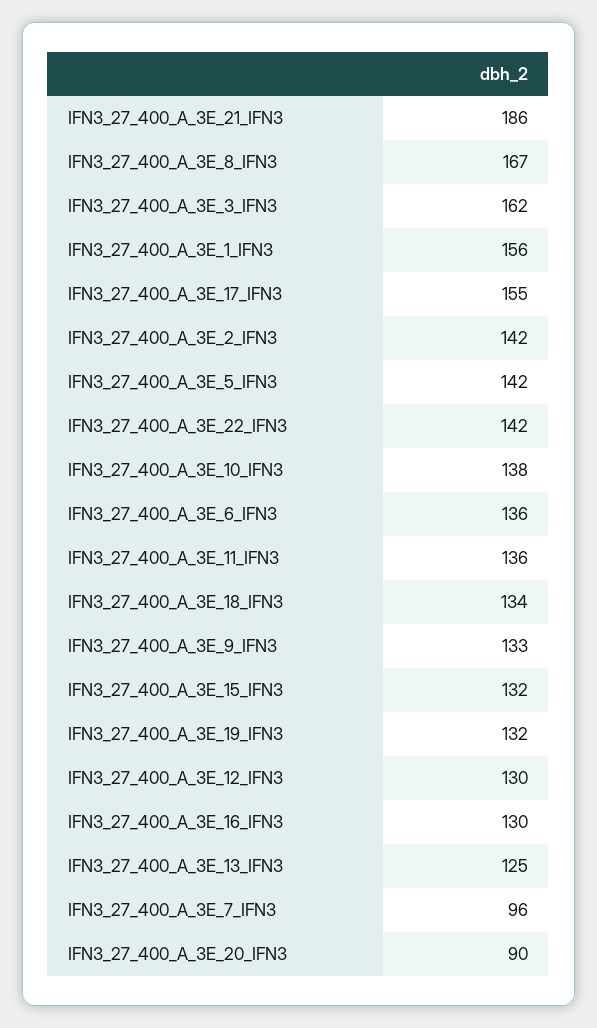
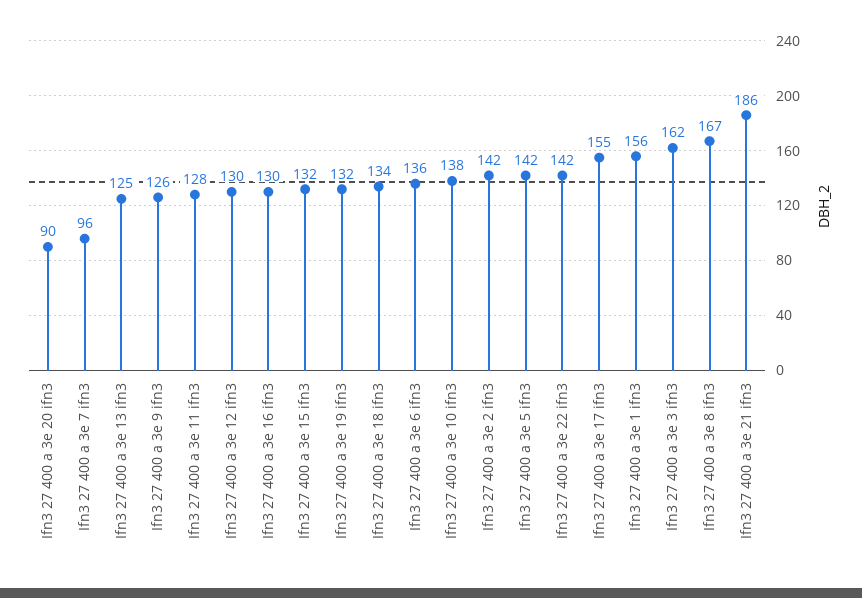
  {
    "IFN3_27_400_A_3E_21_IFN3": 186,
    "IFN3_27_400_A_3E_8_IFN3": 167,
    "IFN3_27_400_A_3E_3_IFN3": 162,
    "IFN3_27_400_A_3E_1_IFN3": 156,
    "IFN3_27_400_A_3E_17_IFN3": 155,
    "IFN3_27_400_A_3E_2_IFN3": 142,
    "IFN3_27_400_A_3E_5_IFN3": 142,
    "IFN3_27_400_A_3E_22_IFN3": 142,
    "IFN3_27_400_A_3E_10_IFN3": 138,
    "IFN3_27_400_A_3E_6_IFN3": 136,
-   "IFN3_27_400_A_3E_11_IFN3": 136,
+   "IFN3_27_400_A_3E_11_IFN3": 128,
    "IFN3_27_400_A_3E_18_IFN3": 134,
-   "IFN3_27_400_A_3E_9_IFN3": 133,
+   "IFN3_27_400_A_3E_9_IFN3": 126,
    "IFN3_27_400_A_3E_15_IFN3": 132,
    "IFN3_27_400_A_3E_19_IFN3": 132,
    "IFN3_27_400_A_3E_12_IFN3": 130,
    "IFN3_27_400_A_3E_16_IFN3": 130,
    "IFN3_27_400_A_3E_13_IFN3": 125,
    "IFN3_27_400_A_3E_7_IFN3": 96,
    "IFN3_27_400_A_3E_20_IFN3": 90
  }

